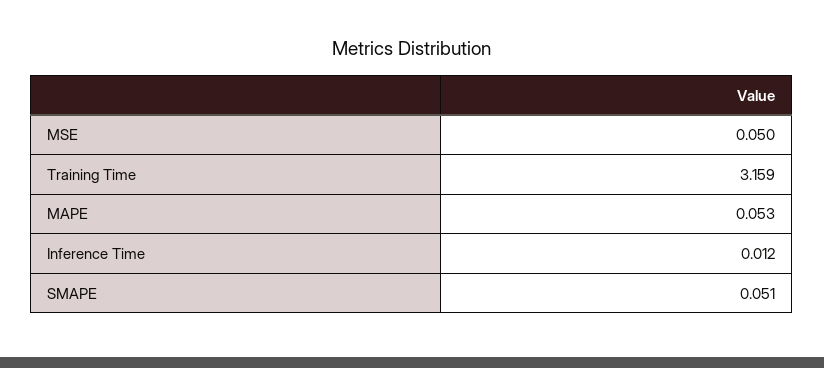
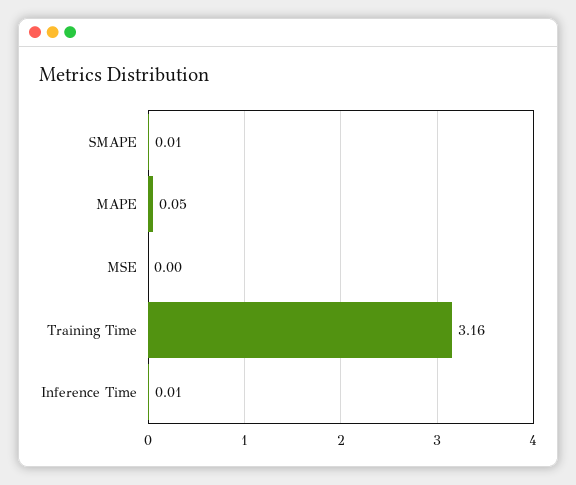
  {
-   "MSE": 0.05,
+   "MSE": 0,
    "Training Time": 3.159,
    "MAPE": 0.053,
    "Inference Time": 0.012,
-   "SMAPE": 0.051
+   "SMAPE": 0.01
  }

